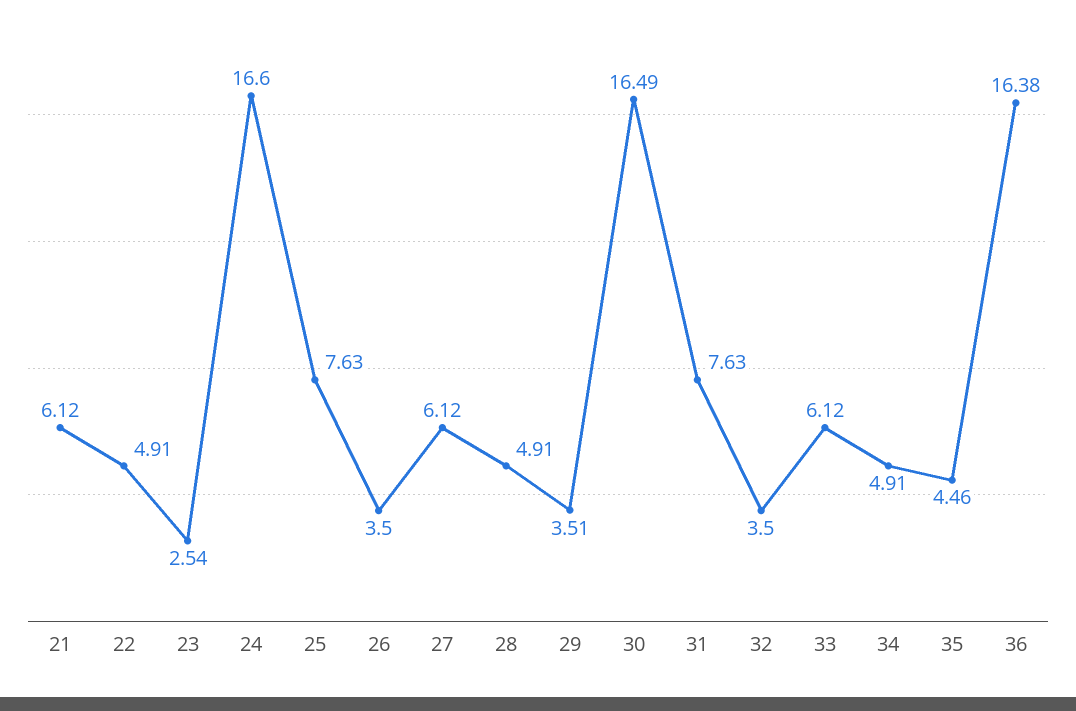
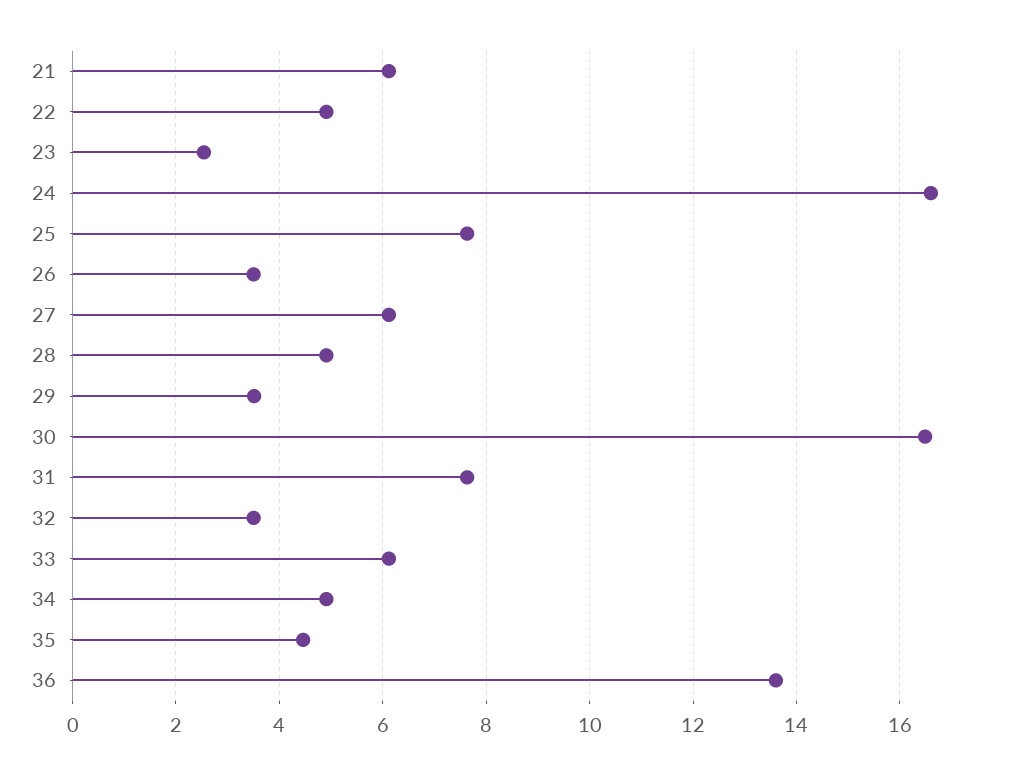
  {
    "21": 6.12,
    "22": 4.91,
    "23": 2.54,
    "24": 16.6,
    "25": 7.63,
    "26": 3.5,
    "27": 6.12,
    "28": 4.91,
    "29": 3.51,
    "30": 16.49,
    "31": 7.63,
    "32": 3.5,
    "33": 6.12,
    "34": 4.91,
    "35": 4.46,
-   "36": 16.38
+   "36": 13.6
  }

